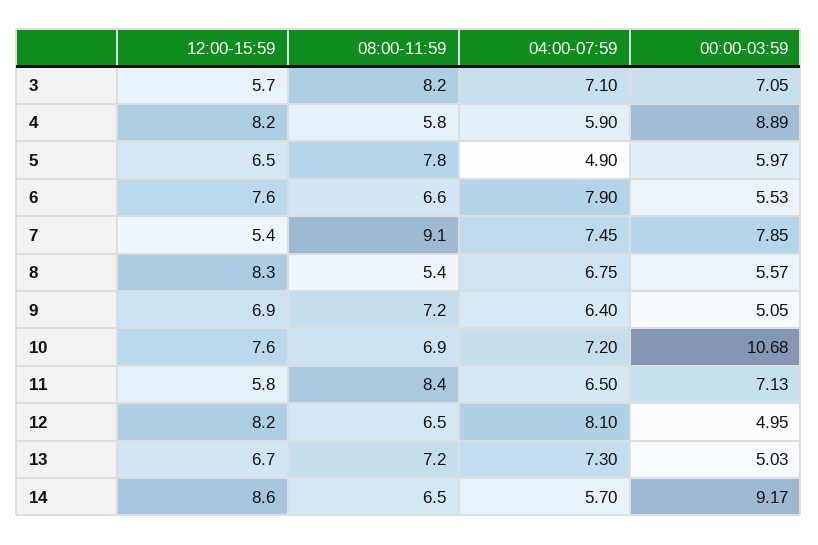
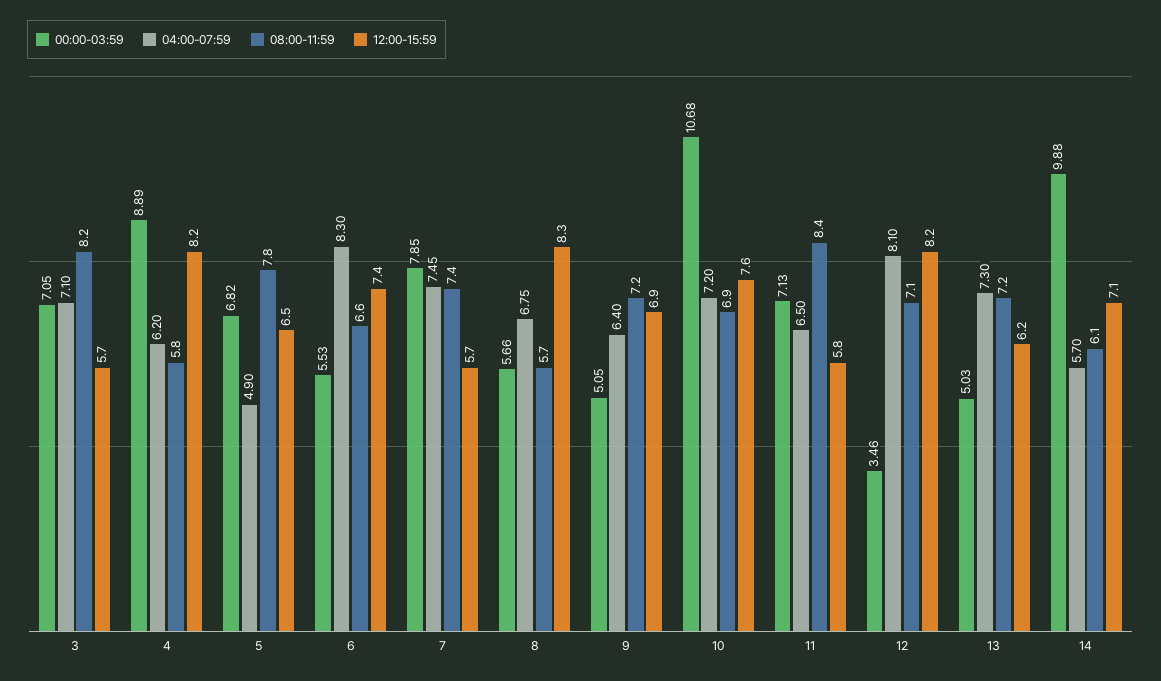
  {
    "12:00-15:59": {
      "3": 5.7,
      "4": 8.2,
      "5": 6.5,
-     "6": 7.6,
+     "6": 7.4,
-     "7": 5.4,
+     "7": 5.7,
      "8": 8.3,
      "9": 6.9,
      "10": 7.6,
      "11": 5.8,
      "12": 8.2,
-     "13": 6.7,
+     "13": 6.2,
-     "14": 8.6
+     "14": 7.1
    },
    "08:00-11:59": {
      "3": 8.2,
      "4": 5.8,
      "5": 7.8,
      "6": 6.6,
-     "7": 9.1,
+     "7": 7.4,
-     "8": 5.4,
+     "8": 5.7,
      "9": 7.2,
      "10": 6.9,
      "11": 8.4,
-     "12": 6.5,
+     "12": 7.1,
      "13": 7.2,
-     "14": 6.5
+     "14": 6.1
    },
    "04:00-07:59": {
      "3": 7.1,
-     "4": 5.9,
+     "4": 6.2,
      "5": 4.9,
-     "6": 7.9,
+     "6": 8.3,
      "7": 7.45,
      "8": 6.75,
      "9": 6.4,
      "10": 7.2,
      "11": 6.5,
      "12": 8.1,
      "13": 7.3,
      "14": 5.7
    },
    "00:00-03:59": {
      "3": 7.05,
      "4": 8.89,
-     "5": 5.97,
+     "5": 6.82,
      "6": 5.53,
      "7": 7.85,
-     "8": 5.57,
+     "8": 5.66,
      "9": 5.05,
      "10": 10.68,
      "11": 7.13,
-     "12": 4.95,
+     "12": 3.46,
      "13": 5.03,
-     "14": 9.17
+     "14": 9.88
    }
  }

